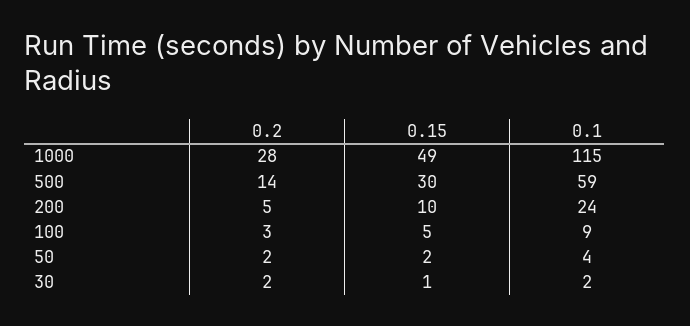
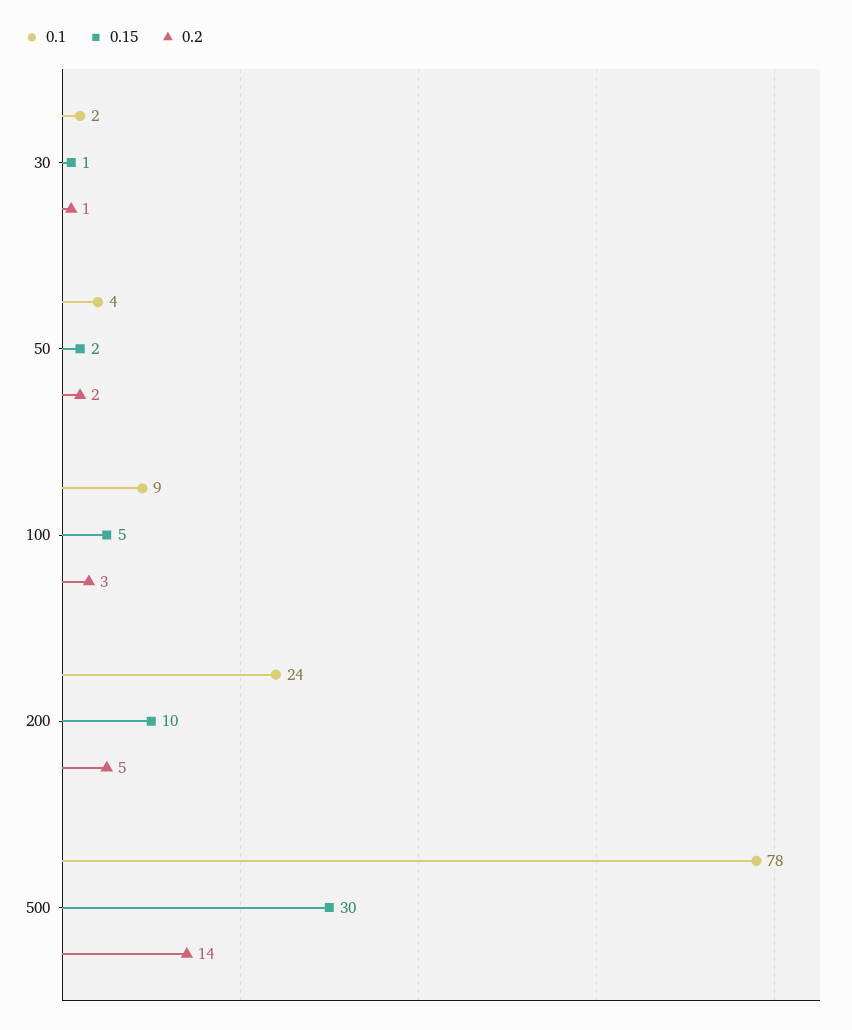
  {
    "0.2": {
-     "1000": 28,
      "500": 14,
      "200": 5,
      "100": 3,
      "50": 2,
-     "30": 2
+     "30": 1
    },
    "0.15": {
-     "1000": 49,
      "500": 30,
      "200": 10,
      "100": 5,
      "50": 2,
      "30": 1
    },
    "0.1": {
-     "1000": 115,
-     "500": 59,
+     "500": 78,
      "200": 24,
      "100": 9,
      "50": 4,
      "30": 2
    }
  }

